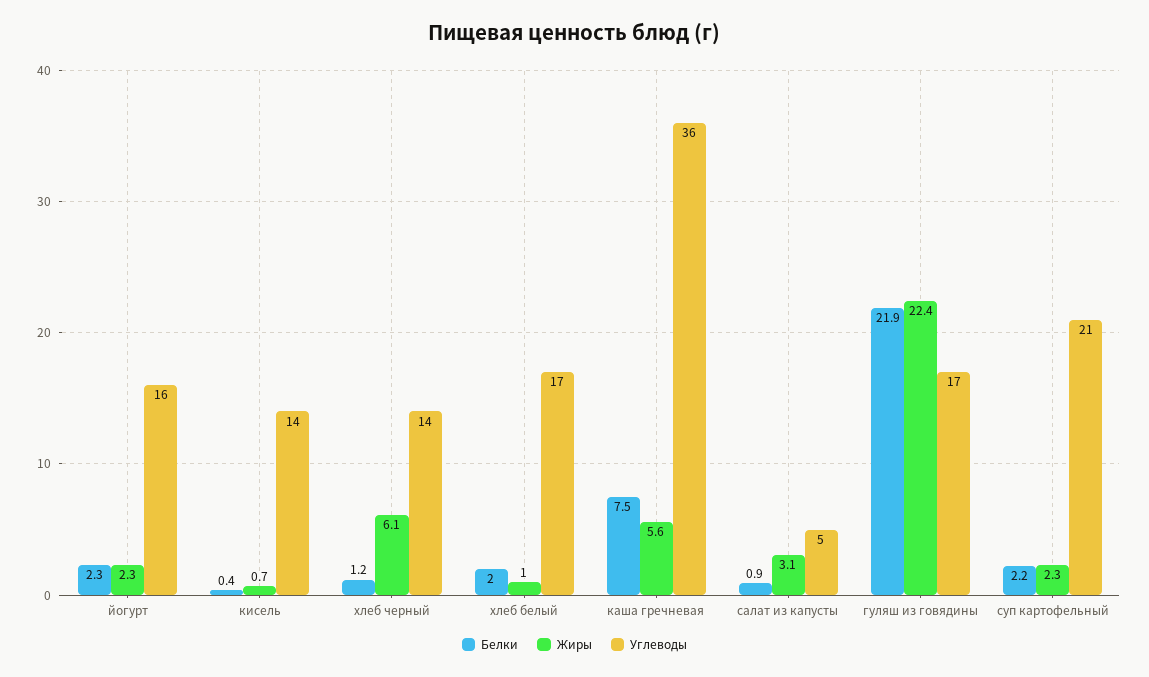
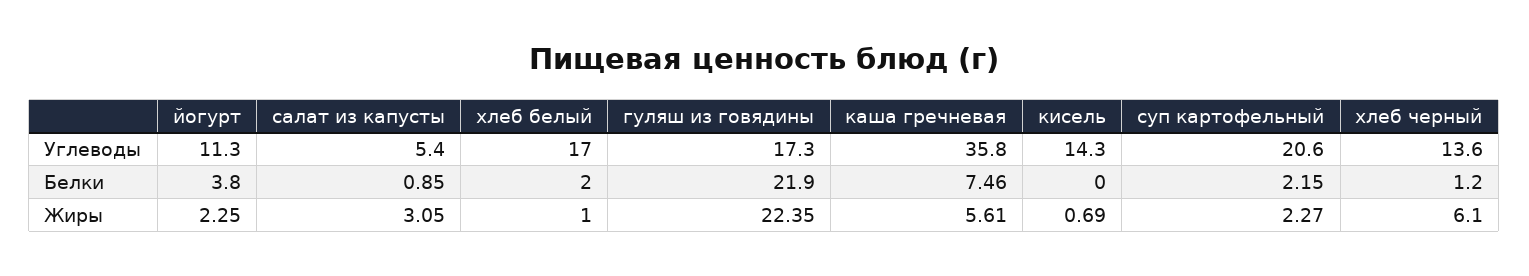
  {
    "Белки": {
-     "йогурт": 2.3,
+     "йогурт": 3.8,
-     "кисель": 0.4,
+     "кисель": 0,
      "хлеб черный": 1.2,
      "хлеб белый": 2,
      "каша гречневая": 7.46,
      "салат из капусты": 0.85,
      "гуляш из говядины": 21.9,
      "суп картофельный": 2.15
    },
    "Жиры": {
      "йогурт": 2.25,
      "кисель": 0.69,
      "хлеб черный": 6.1,
      "хлеб белый": 1,
      "каша гречневая": 5.61,
      "салат из капусты": 3.05,
      "гуляш из говядины": 22.35,
      "суп картофельный": 2.27
    },
    "Углеводы": {
-     "йогурт": 16,
+     "йогурт": 11.3,
      "кисель": 14.3,
      "хлеб черный": 13.6,
      "хлеб белый": 17,
      "каша гречневая": 35.8,
      "салат из капусты": 5.4,
      "гуляш из говядины": 17.3,
      "суп картофельный": 20.6
    }
  }

